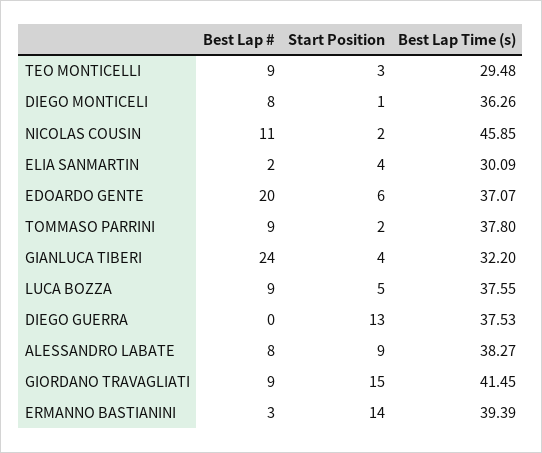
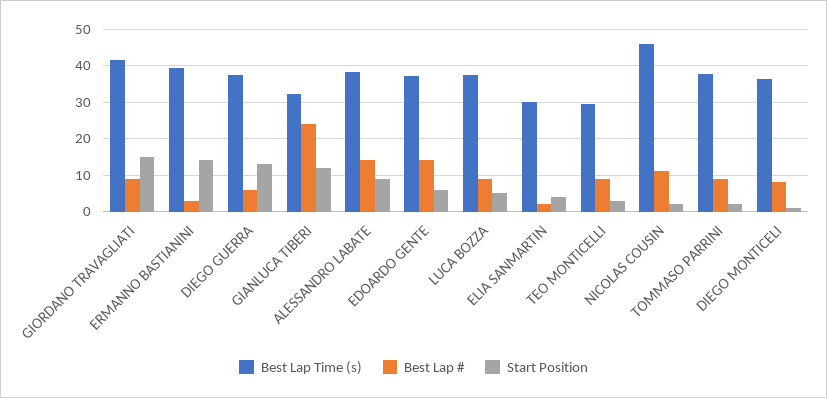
  {
    "Best Lap #": {
      "TEO MONTICELLI": 9,
      "DIEGO MONTICELI": 8,
      "NICOLAS COUSIN": 11,
      "ELIA SANMARTIN": 2,
-     "EDOARDO GENTE": 20,
+     "EDOARDO GENTE": 14,
      "TOMMASO PARRINI": 9,
      "GIANLUCA TIBERI": 24,
      "LUCA BOZZA": 9,
-     "DIEGO GUERRA": 0,
+     "DIEGO GUERRA": 6,
-     "ALESSANDRO LABATE": 8,
+     "ALESSANDRO LABATE": 14,
      "GIORDANO TRAVAGLIATI": 9,
      "ERMANNO BASTIANINI": 3
    },
    "Start Position": {
      "TEO MONTICELLI": 3,
      "DIEGO MONTICELI": 1,
      "NICOLAS COUSIN": 2,
      "ELIA SANMARTIN": 4,
      "EDOARDO GENTE": 6,
      "TOMMASO PARRINI": 2,
-     "GIANLUCA TIBERI": 4,
+     "GIANLUCA TIBERI": 12,
      "LUCA BOZZA": 5,
      "DIEGO GUERRA": 13,
      "ALESSANDRO LABATE": 9,
      "GIORDANO TRAVAGLIATI": 15,
      "ERMANNO BASTIANINI": 14
    },
    "Best Lap Time (s)": {
      "TEO MONTICELLI": 29.48,
      "DIEGO MONTICELI": 36.26,
      "NICOLAS COUSIN": 45.85,
      "ELIA SANMARTIN": 30.09,
      "EDOARDO GENTE": 37.07,
      "TOMMASO PARRINI": 37.8,
      "GIANLUCA TIBERI": 32.2,
      "LUCA BOZZA": 37.55,
      "DIEGO GUERRA": 37.53,
      "ALESSANDRO LABATE": 38.27,
      "GIORDANO TRAVAGLIATI": 41.45,
      "ERMANNO BASTIANINI": 39.39
    }
  }

